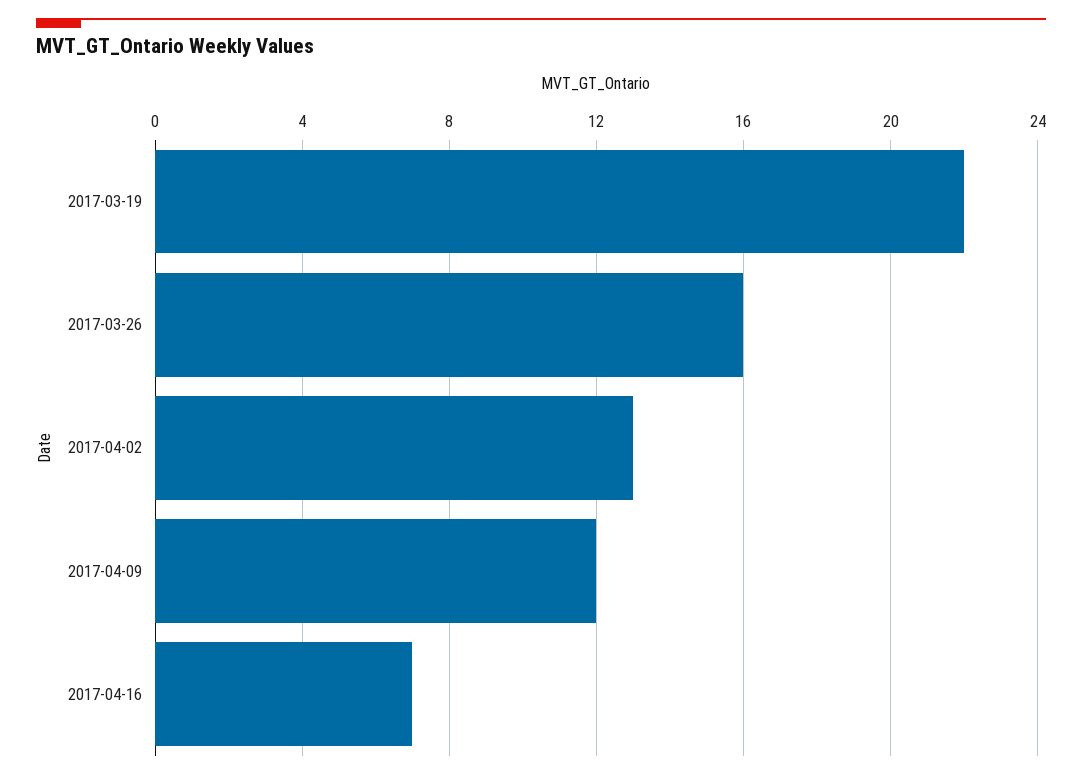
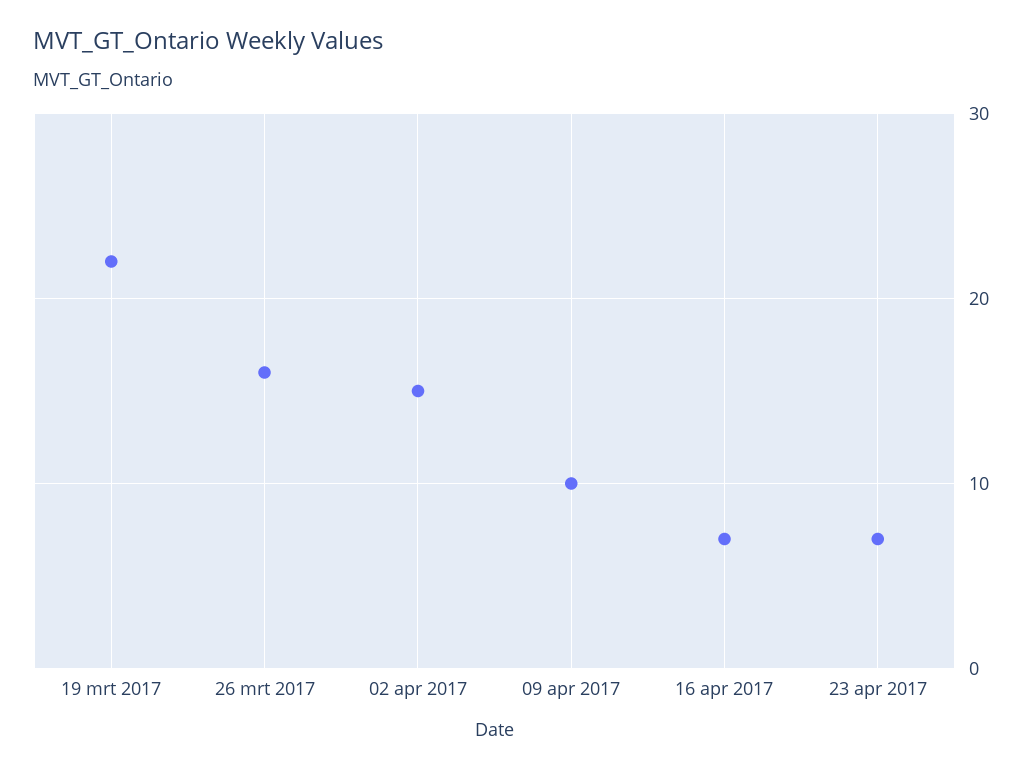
  {
    "2017-03-19": 22,
    "2017-03-26": 16,
-   "2017-04-02": 13,
+   "2017-04-02": 15,
-   "2017-04-09": 12,
+   "2017-04-09": 10,
-   "2017-04-16": 7
+   "2017-04-16": 7,
+   "23 apr 2017": 7
  }

